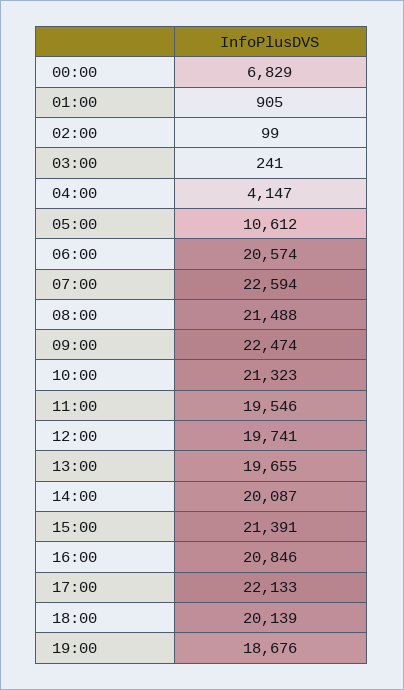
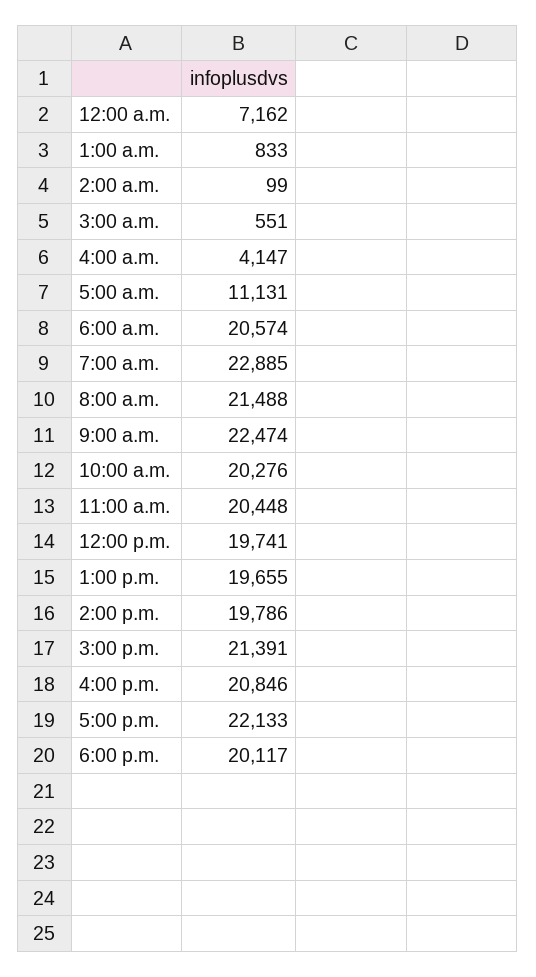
  {
-   "00:00": 6829,
+   "00:00": 7162,
-   "01:00": 905,
+   "01:00": 833,
    "02:00": 99,
-   "03:00": 241,
+   "03:00": 551,
    "04:00": 4147,
-   "05:00": 10612,
+   "05:00": 11131,
    "06:00": 20574,
-   "07:00": 22594,
+   "07:00": 22885,
    "08:00": 21488,
    "09:00": 22474,
-   "10:00": 21323,
+   "10:00": 20276,
-   "11:00": 19546,
+   "11:00": 20448,
    "12:00": 19741,
    "13:00": 19655,
-   "14:00": 20087,
+   "14:00": 19786,
    "15:00": 21391,
    "16:00": 20846,
    "17:00": 22133,
-   "18:00": 20139,
+   "18:00": 20117
-   "19:00": 18676
  }

